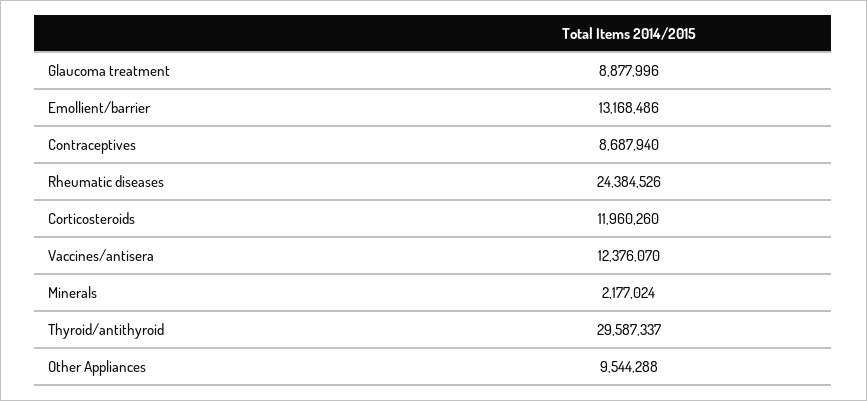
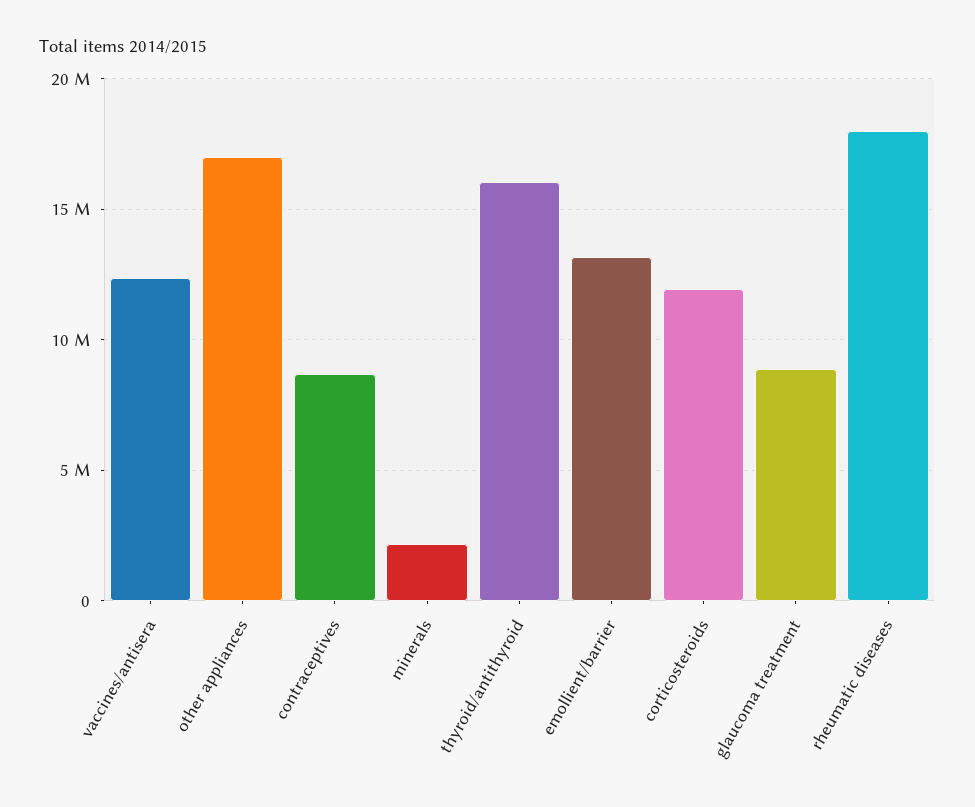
  {
    "Glaucoma treatment": 8877996,
    "Emollient/barrier": 13168486,
    "Contraceptives": 8687940,
-   "Rheumatic diseases": 24384526,
+   "Rheumatic diseases": 18000000,
    "Corticosteroids": 11960260,
    "Vaccines/antisera": 12376070,
    "Minerals": 2177024,
-   "Thyroid/antithyroid": 29587337,
+   "Thyroid/antithyroid": 16000000,
-   "Other Appliances": 9544288
+   "Other Appliances": 17000000
  }

